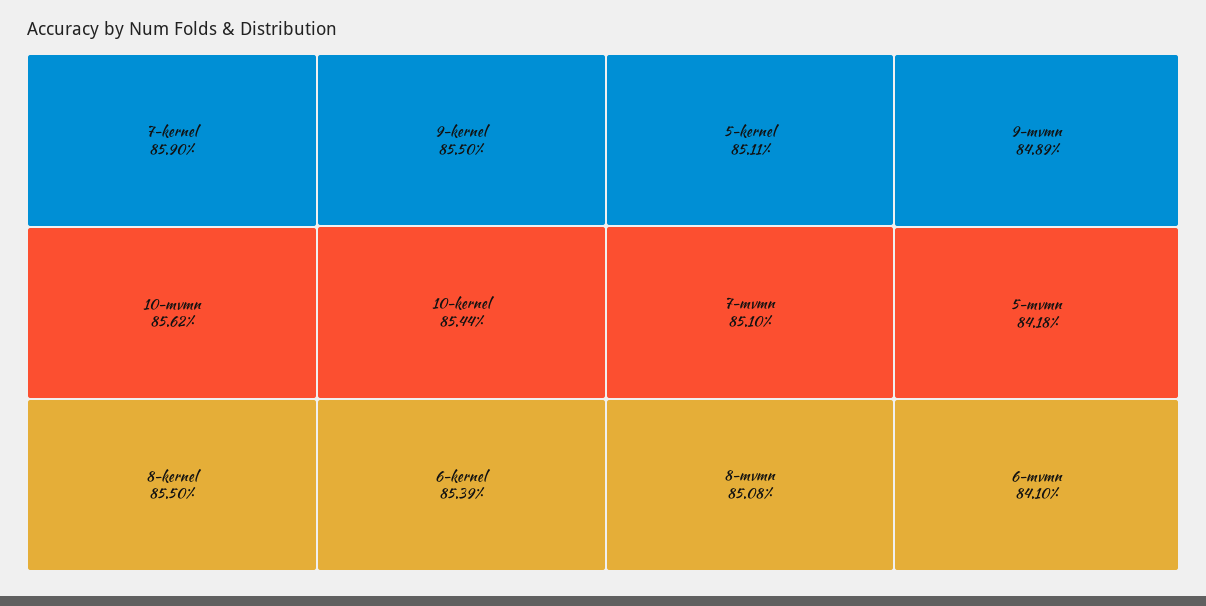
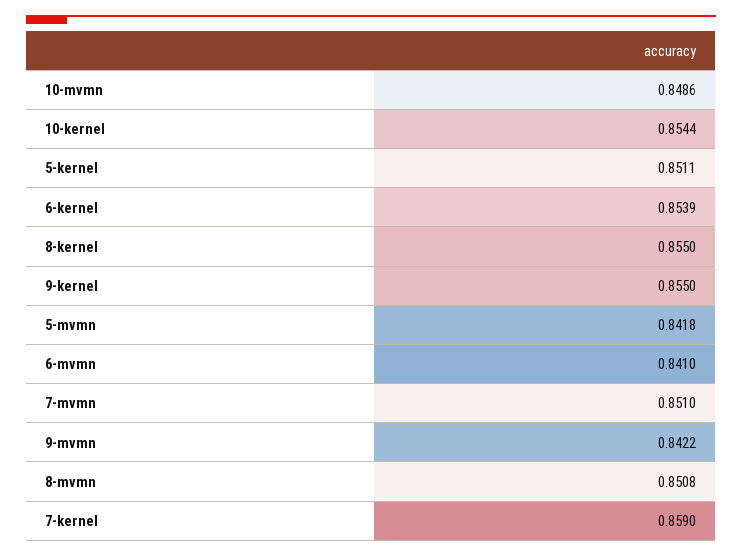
  {
    "7-kernel": 0.859,
-   "10-mvmn": 0.8562,
+   "10-mvmn": 0.8486,
    "8-kernel": 0.855,
    "9-kernel": 0.855,
    "10-kernel": 0.8544,
    "6-kernel": 0.8539,
    "5-kernel": 0.8511,
    "7-mvmn": 0.851,
    "8-mvmn": 0.8508,
-   "9-mvmn": 0.8489,
+   "9-mvmn": 0.8422,
    "5-mvmn": 0.8418,
    "6-mvmn": 0.841
  }

